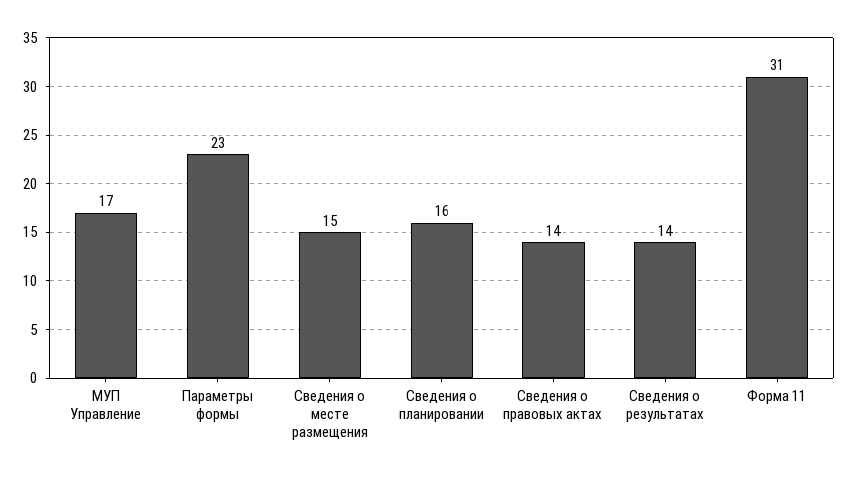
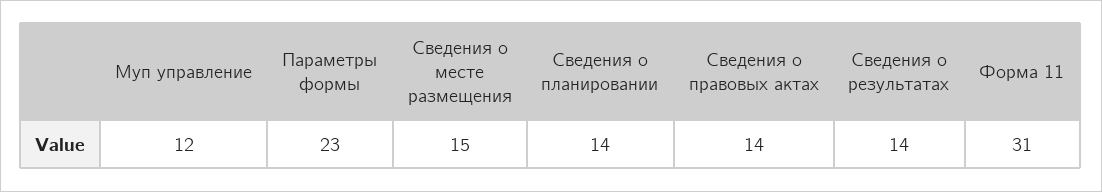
  {
-   "МУП Управление": 17,
+   "МУП Управление": 12,
    "Параметры формы": 23,
    "Сведения о месте размещения": 15,
-   "Сведения о планировании": 16,
+   "Сведения о планировании": 14,
    "Сведения о правовых актах": 14,
    "Сведения о результатах": 14,
    "Форма 11": 31
  }

